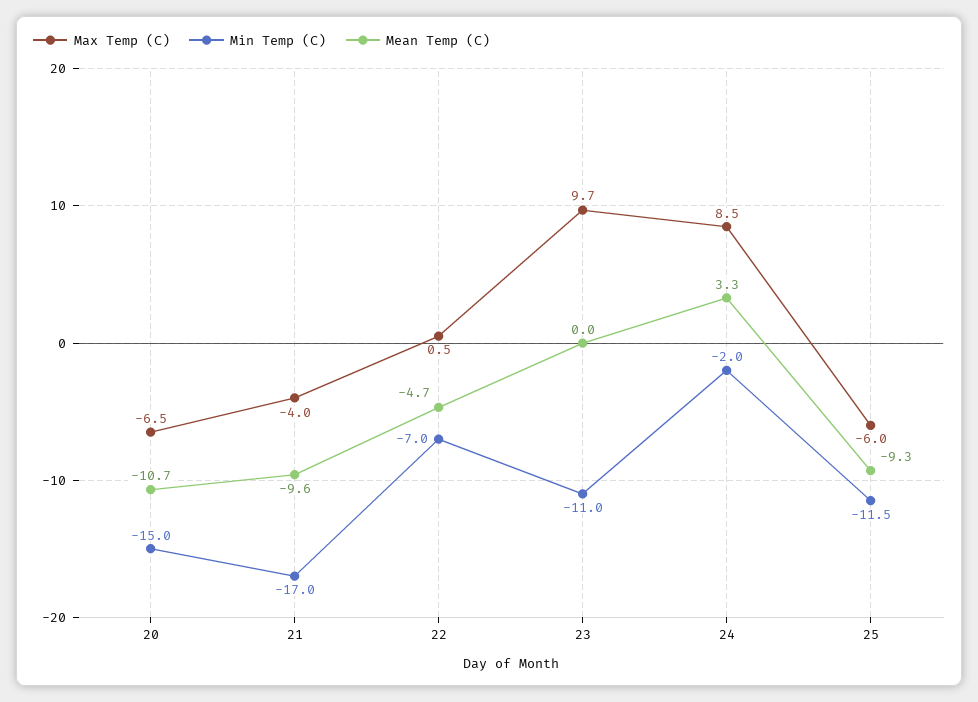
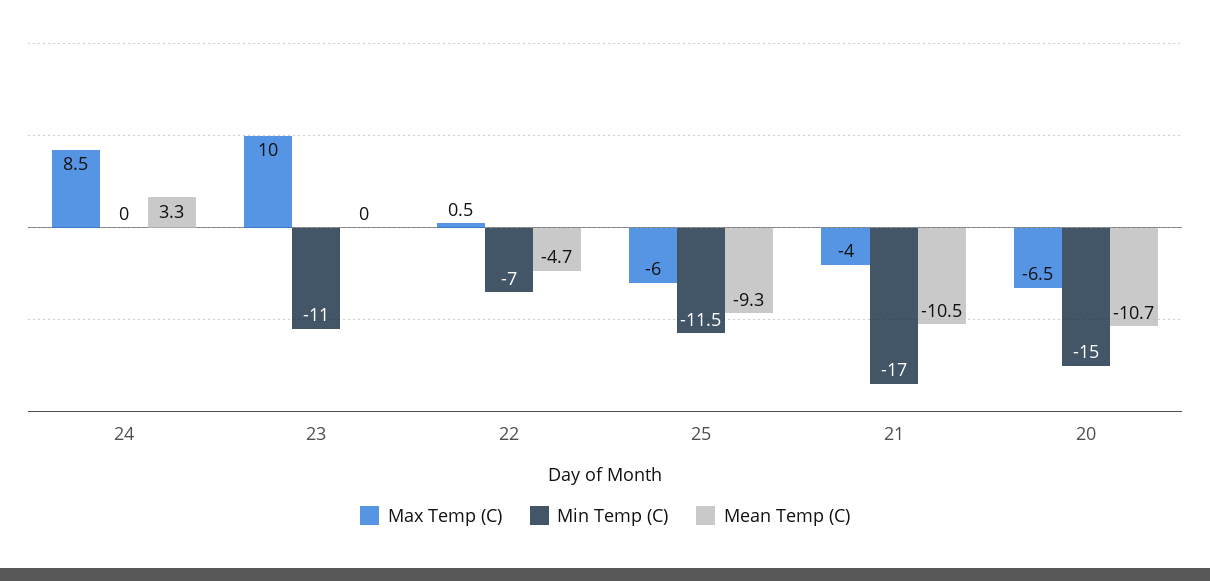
  {
    "Max Temp (C)": {
      "20": -6.5,
      "21": -4,
      "22": 0.5,
-     "23": 9.7,
+     "23": 10,
      "24": 8.5,
      "25": -6
    },
    "Min Temp (C)": {
      "20": -15,
      "21": -17,
      "22": -7,
      "23": -11,
-     "24": -2,
+     "24": 0,
      "25": -11.5
    },
    "Mean Temp (C)": {
      "20": -10.7,
-     "21": -9.6,
+     "21": -10.5,
      "22": -4.7,
      "23": 0,
      "24": 3.3,
      "25": -9.3
    }
  }

